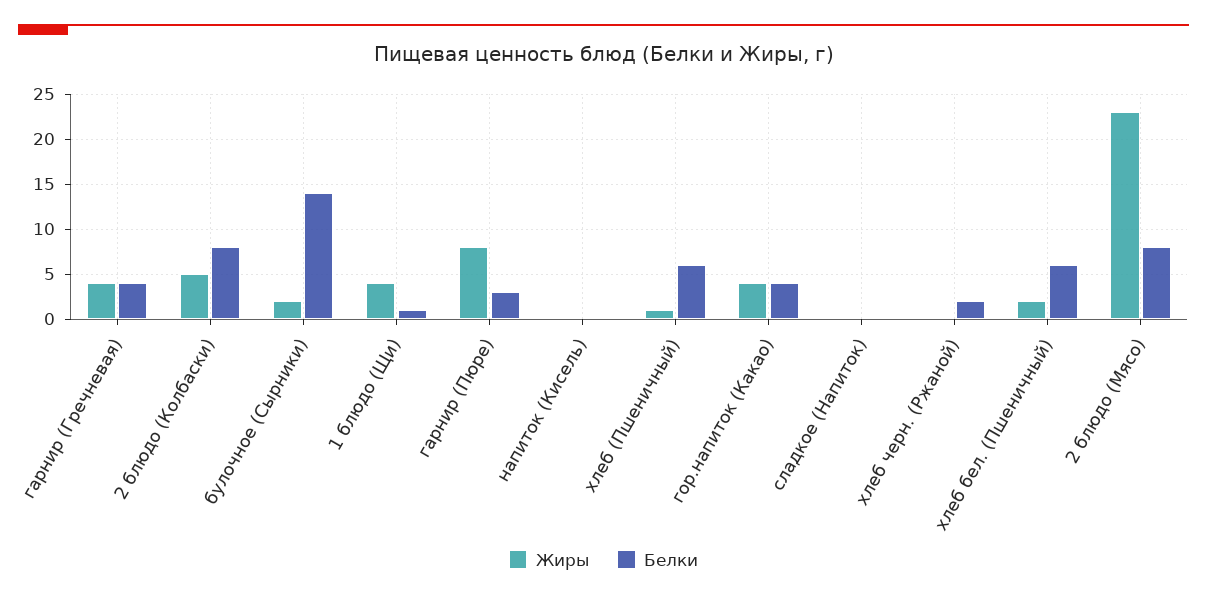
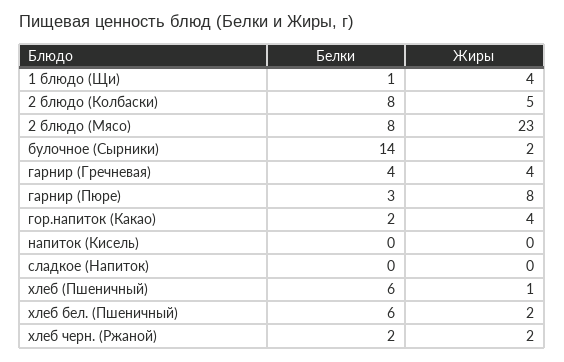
  {
    "Жиры": {
      "гарнир (Гречневая)": 4,
      "2 блюдо (Колбаски)": 5,
      "булочное (Сырники)": 2,
      "1 блюдо (Щи)": 4,
      "гарнир (Пюре)": 8,
      "напиток (Кисель)": 0,
      "хлеб (Пшеничный)": 1,
      "гор.напиток (Какао)": 4,
      "сладкое (Напиток)": 0,
-     "хлеб черн. (Ржаной)": 0,
+     "хлеб черн. (Ржаной)": 2,
      "хлеб бел. (Пшеничный)": 2,
      "2 блюдо (Мясо)": 23
    },
    "Белки": {
      "гарнир (Гречневая)": 4,
      "2 блюдо (Колбаски)": 8,
      "булочное (Сырники)": 14,
      "1 блюдо (Щи)": 1,
      "гарнир (Пюре)": 3,
      "напиток (Кисель)": 0,
      "хлеб (Пшеничный)": 6,
-     "гор.напиток (Какао)": 4,
+     "гор.напиток (Какао)": 2,
      "сладкое (Напиток)": 0,
      "хлеб черн. (Ржаной)": 2,
      "хлеб бел. (Пшеничный)": 6,
      "2 блюдо (Мясо)": 8
    }
  }

